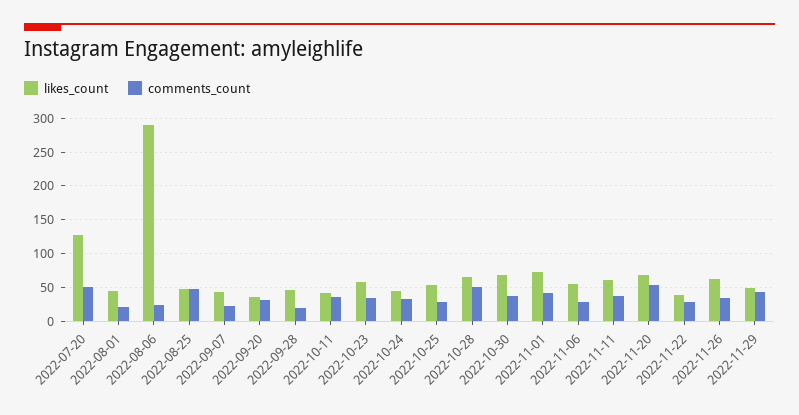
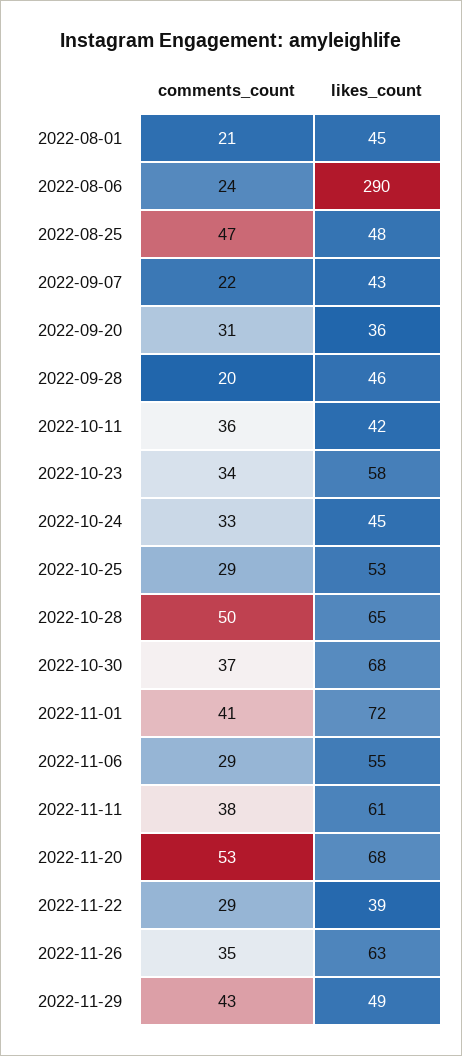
  {
    "likes_count": {
-     "2022-07-20": 130,
      "2022-08-01": 45,
      "2022-08-06": 290,
      "2022-08-25": 48,
      "2022-09-07": 43,
      "2022-09-20": 36,
      "2022-09-28": 46,
      "2022-10-11": 42,
      "2022-10-23": 58,
      "2022-10-24": 45,
      "2022-10-25": 53,
      "2022-10-28": 65,
      "2022-10-30": 68,
      "2022-11-01": 72,
      "2022-11-06": 55,
      "2022-11-11": 61,
      "2022-11-20": 68,
      "2022-11-22": 39,
      "2022-11-26": 63,
      "2022-11-29": 49
    },
    "comments_count": {
-     "2022-07-20": 50,
      "2022-08-01": 21,
      "2022-08-06": 24,
      "2022-08-25": 47,
      "2022-09-07": 22,
      "2022-09-20": 31,
      "2022-09-28": 20,
      "2022-10-11": 36,
      "2022-10-23": 34,
      "2022-10-24": 33,
      "2022-10-25": 29,
      "2022-10-28": 50,
      "2022-10-30": 37,
      "2022-11-01": 41,
      "2022-11-06": 29,
      "2022-11-11": 38,
      "2022-11-20": 53,
      "2022-11-22": 29,
      "2022-11-26": 35,
      "2022-11-29": 43
    }
  }

